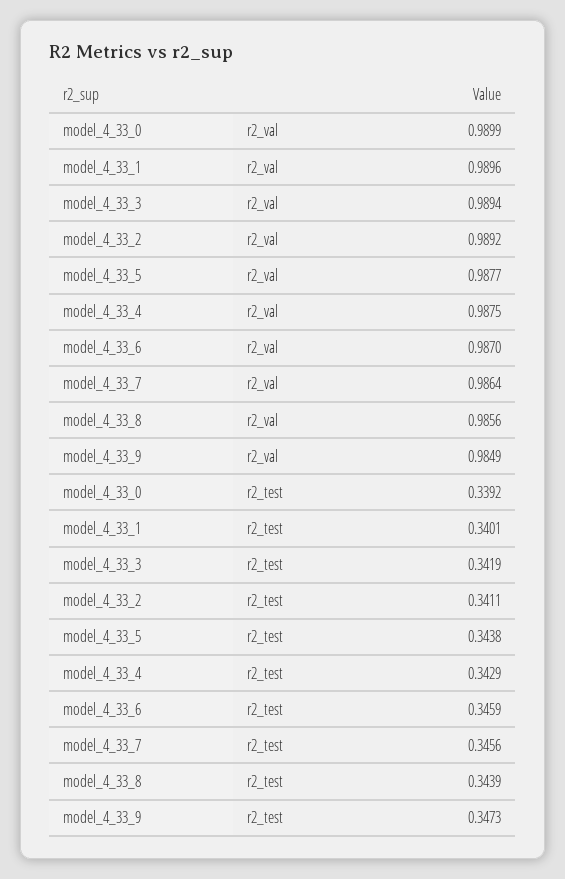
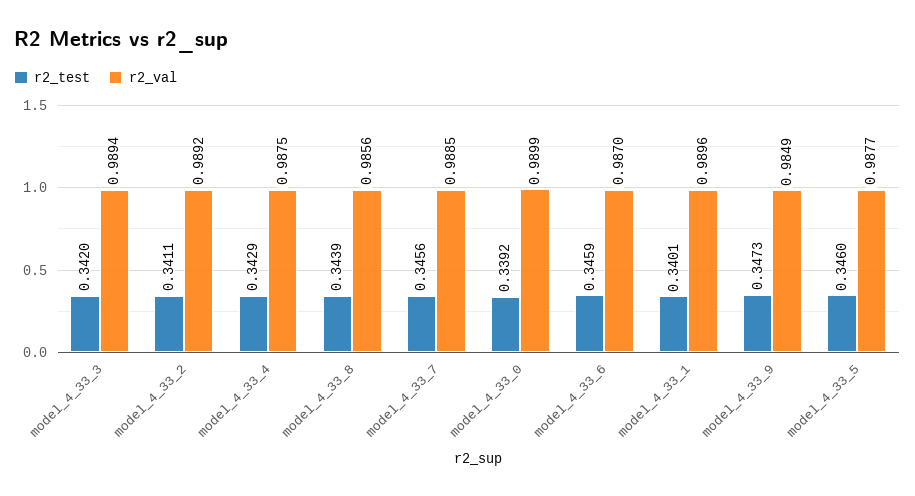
  {
    "r2_val": {
      "model_4_33_0": 0.9899,
      "model_4_33_1": 0.9896,
      "model_4_33_3": 0.9894,
      "model_4_33_2": 0.9892,
      "model_4_33_5": 0.9877,
      "model_4_33_4": 0.9875,
      "model_4_33_6": 0.987,
-     "model_4_33_7": 0.9864,
+     "model_4_33_7": 0.9885,
      "model_4_33_8": 0.9856,
      "model_4_33_9": 0.9849
    },
    "r2_test": {
      "model_4_33_0": 0.3392,
      "model_4_33_1": 0.3401,
-     "model_4_33_3": 0.3419,
+     "model_4_33_3": 0.342,
      "model_4_33_2": 0.3411,
-     "model_4_33_5": 0.3438,
+     "model_4_33_5": 0.346,
      "model_4_33_4": 0.3429,
      "model_4_33_6": 0.3459,
      "model_4_33_7": 0.3456,
      "model_4_33_8": 0.3439,
      "model_4_33_9": 0.3473
    }
  }

